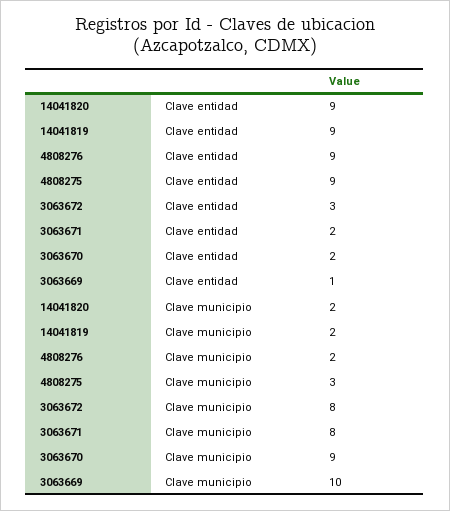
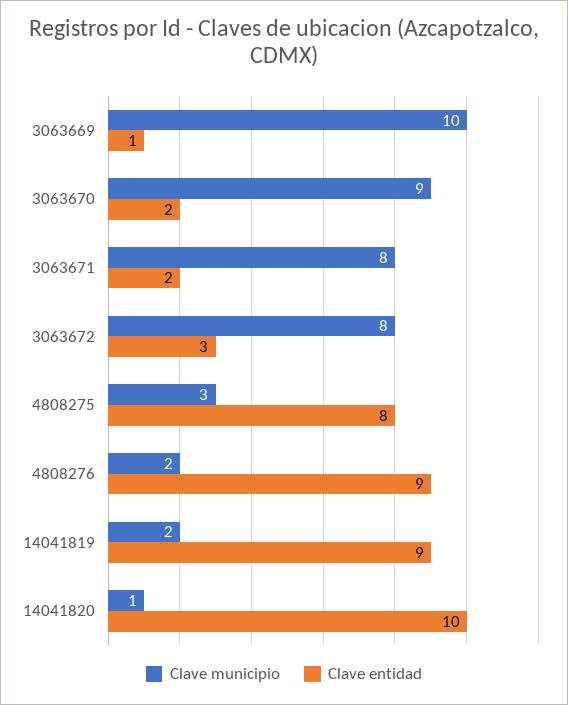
  {
    "Clave entidad": {
-     "14041820": 9,
+     "14041820": 10,
      "14041819": 9,
      "4808276": 9,
-     "4808275": 9,
+     "4808275": 8,
      "3063672": 3,
      "3063671": 2,
      "3063670": 2,
      "3063669": 1
    },
    "Clave municipio": {
-     "14041820": 2,
+     "14041820": 1,
      "14041819": 2,
      "4808276": 2,
      "4808275": 3,
      "3063672": 8,
      "3063671": 8,
      "3063670": 9,
      "3063669": 10
    }
  }

